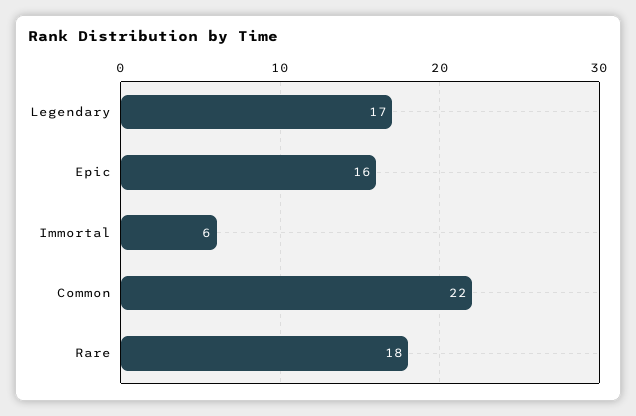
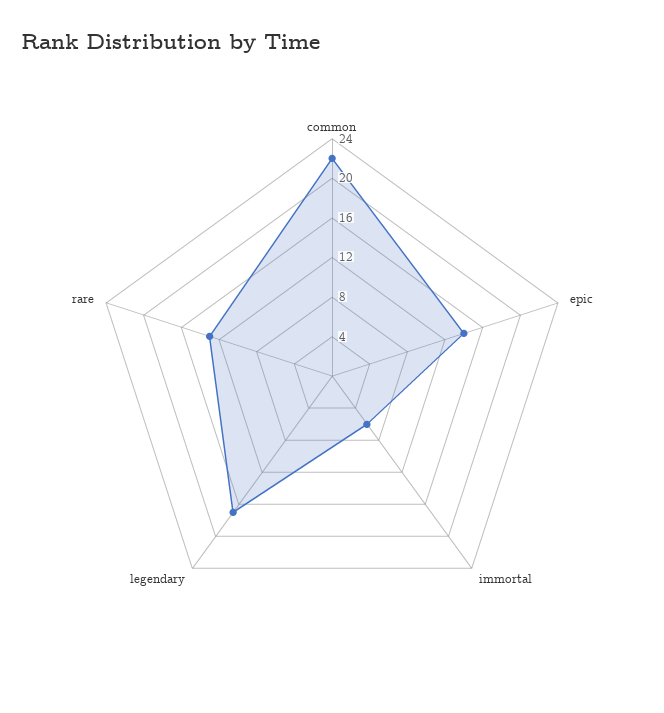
  {
    "Legendary": 17,
-   "Epic": 16,
+   "Epic": 14,
    "Immortal": 6,
    "Common": 22,
-   "Rare": 18
+   "Rare": 13
  }

